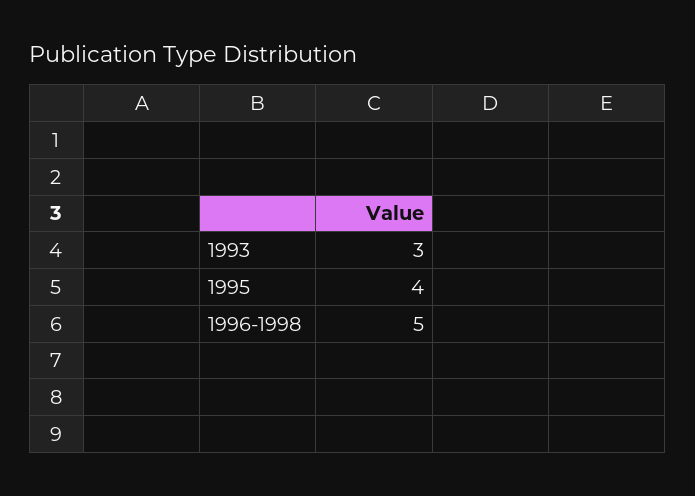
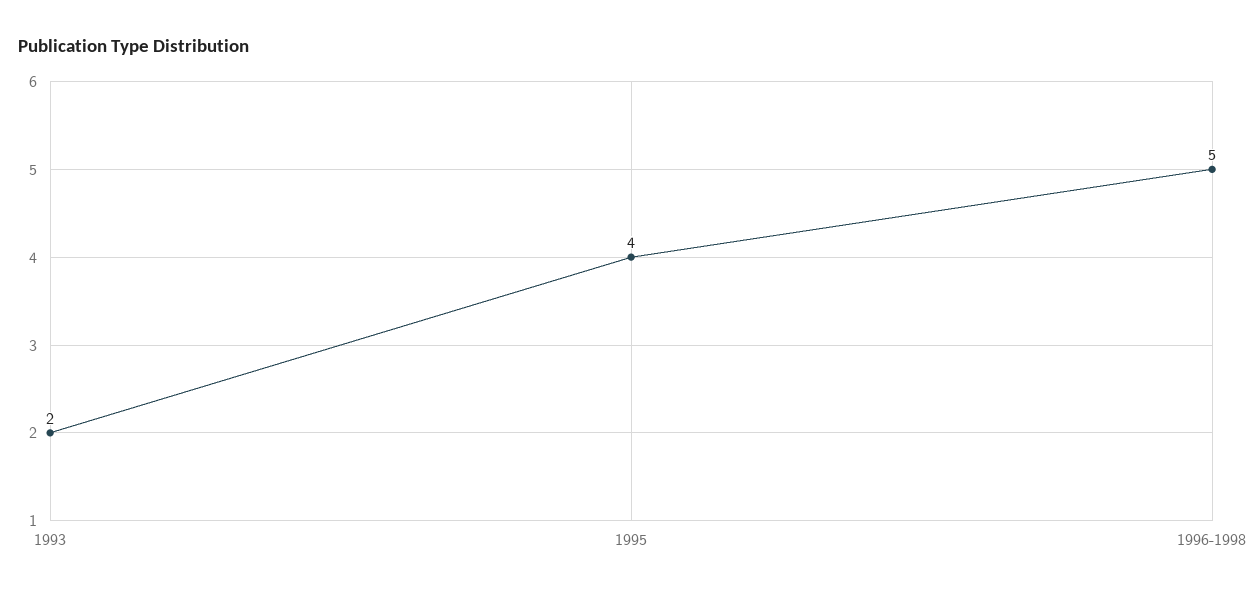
  {
-   "1993": 3,
+   "1993": 2,
    "1995": 4,
    "1996-1998": 5
  }

